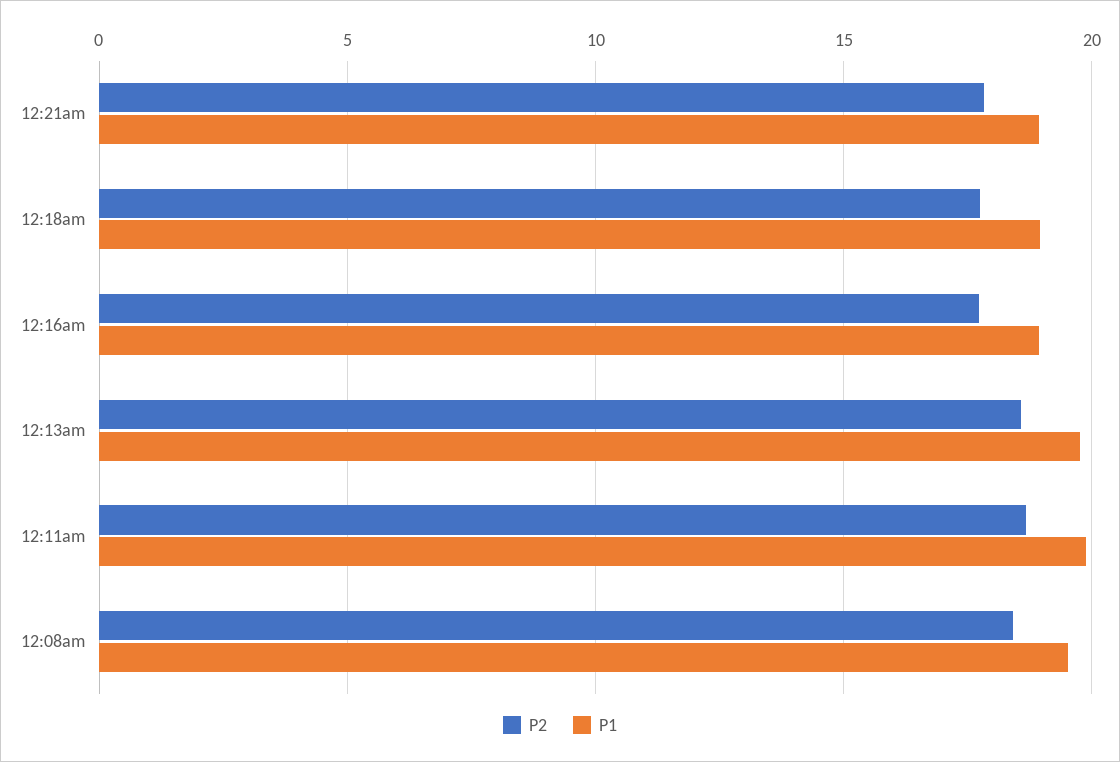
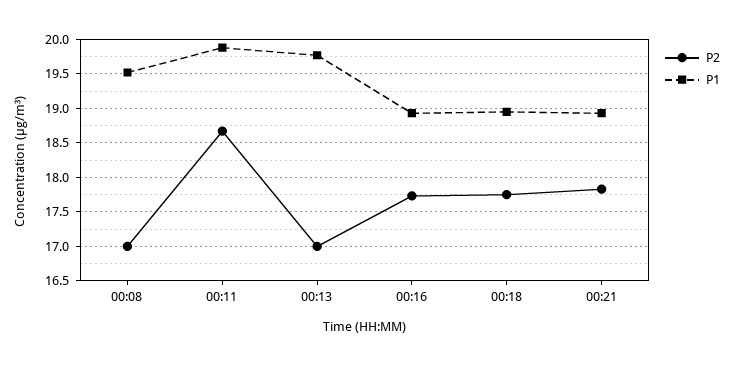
  {
    "P2": {
      "12:21am": 17.8,
      "12:18am": 17.8,
      "12:16am": 17.7,
-     "12:13am": 18.5,
+     "12:13am": 17,
      "12:11am": 18.7,
-     "12:08am": 18.5
+     "12:08am": 17
    },
    "P1": {
      "12:21am": 18.9,
      "12:18am": 19,
      "12:16am": 18.9,
      "12:13am": 19.8,
      "12:11am": 19.9,
      "12:08am": 19.5
    }
  }

